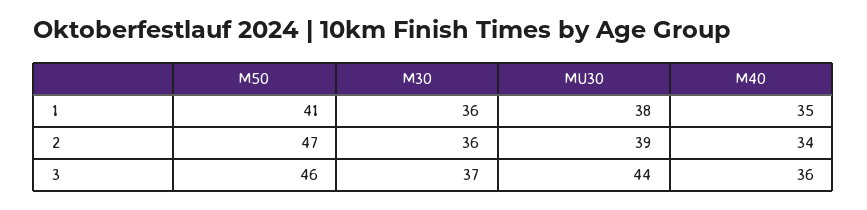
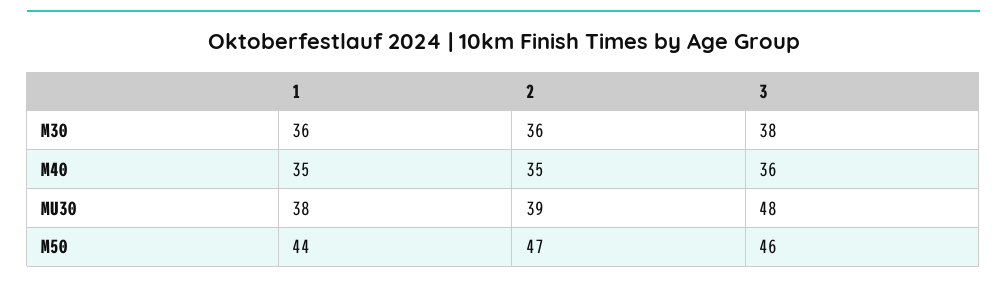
  {
    "M50": {
-     "1": 41,
+     "1": 44,
      "2": 47,
      "3": 46
    },
    "M30": {
      "1": 36,
      "2": 36,
-     "3": 37
+     "3": 38
    },
    "MU30": {
      "1": 38,
      "2": 39,
-     "3": 44
+     "3": 48
    },
    "M40": {
      "1": 35,
-     "2": 34,
+     "2": 35,
      "3": 36
    }
  }

